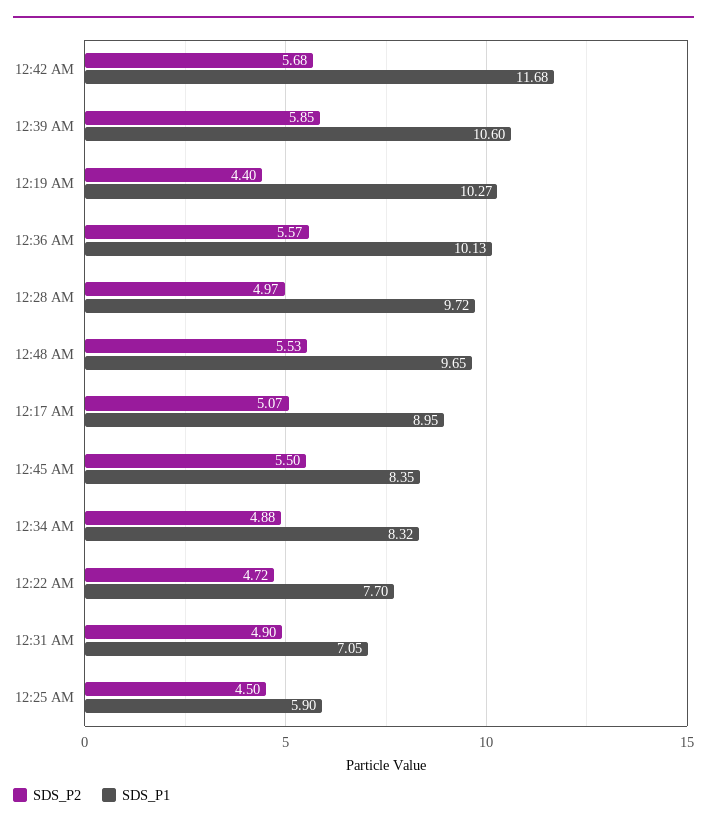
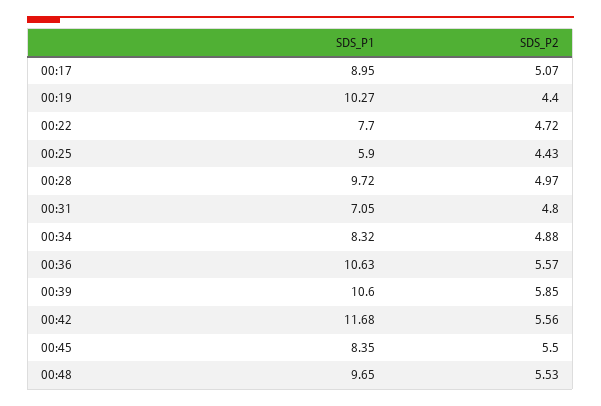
  {
    "SDS_P2": {
-     "12:42 AM": 5.68,
+     "12:42 AM": 5.56,
      "12:39 AM": 5.85,
      "12:19 AM": 4.4,
      "12:36 AM": 5.57,
      "12:28 AM": 4.97,
      "12:48 AM": 5.53,
      "12:17 AM": 5.07,
      "12:45 AM": 5.5,
      "12:34 AM": 4.88,
      "12:22 AM": 4.72,
-     "12:31 AM": 4.9,
+     "12:31 AM": 4.8,
-     "12:25 AM": 4.5
+     "12:25 AM": 4.43
    },
    "SDS_P1": {
      "12:42 AM": 11.68,
      "12:39 AM": 10.6,
      "12:19 AM": 10.27,
-     "12:36 AM": 10.13,
+     "12:36 AM": 10.63,
      "12:28 AM": 9.72,
      "12:48 AM": 9.65,
      "12:17 AM": 8.95,
      "12:45 AM": 8.35,
      "12:34 AM": 8.32,
      "12:22 AM": 7.7,
      "12:31 AM": 7.05,
      "12:25 AM": 5.9
    }
  }

